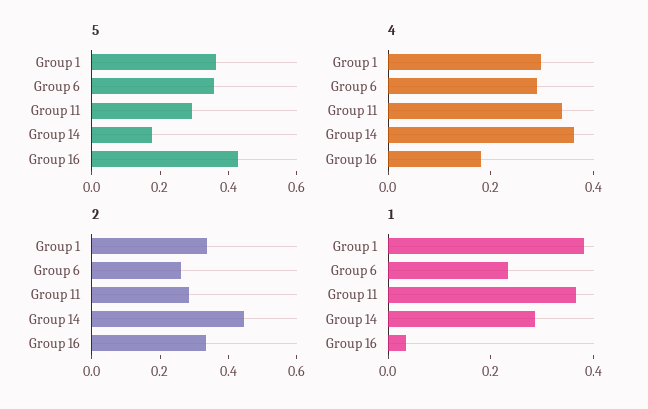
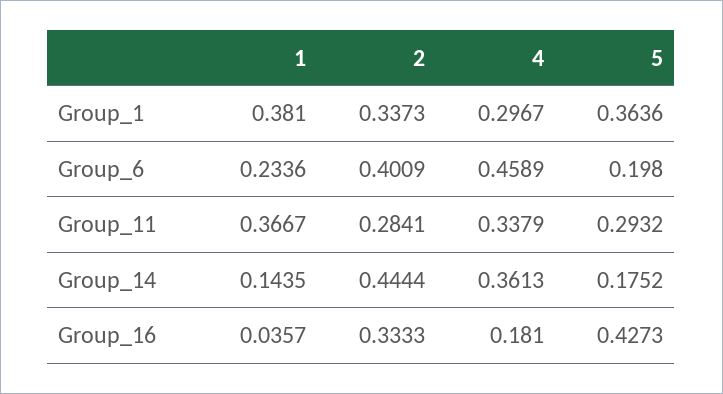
  {
    "5": {
      "Group 1": 0.3636,
-     "Group 6": 0.35,
+     "Group 6": 0.198,
      "Group 11": 0.2932,
      "Group 14": 0.1752,
      "Group 16": 0.4273
    },
    "4": {
      "Group 1": 0.2967,
-     "Group 6": 0.3,
+     "Group 6": 0.4589,
      "Group 11": 0.3379,
      "Group 14": 0.3613,
      "Group 16": 0.181
    },
    "2": {
      "Group 1": 0.3373,
-     "Group 6": 0.25,
+     "Group 6": 0.4009,
      "Group 11": 0.2841,
      "Group 14": 0.4444,
      "Group 16": 0.3333
    },
    "1": {
      "Group 1": 0.381,
      "Group 6": 0.2336,
      "Group 11": 0.3667,
-     "Group 14": 0.3,
+     "Group 14": 0.1435,
      "Group 16": 0.0357
    }
  }

